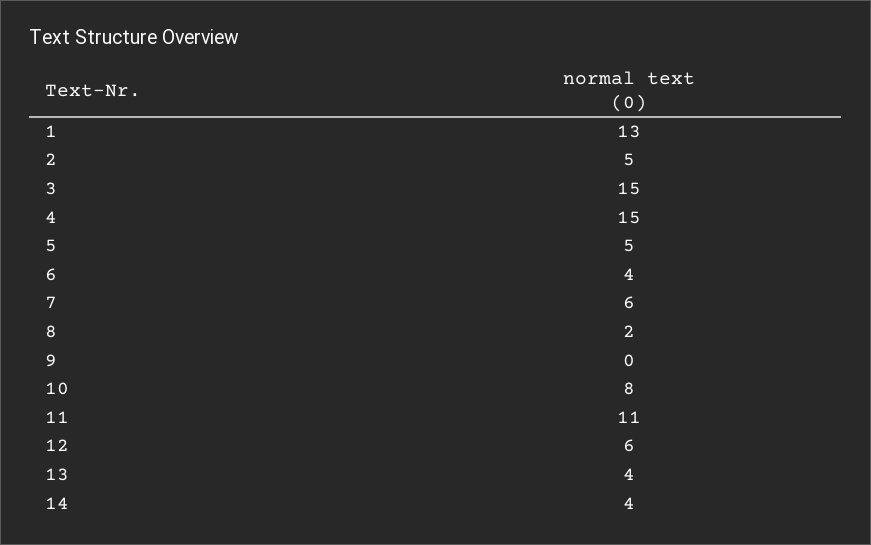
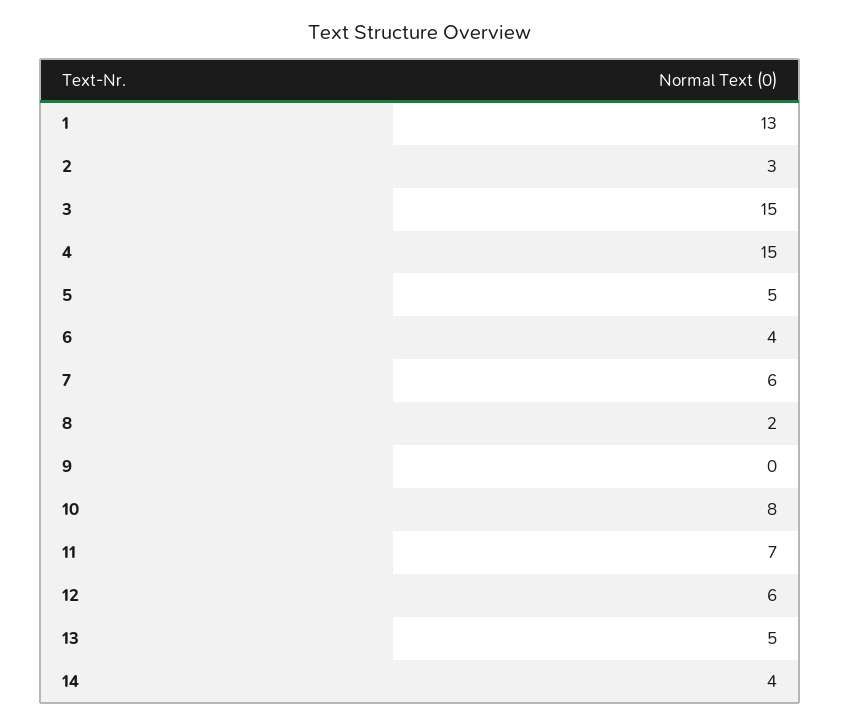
  {
    "1": 13,
-   "2": 5,
+   "2": 3,
    "3": 15,
    "4": 15,
    "5": 5,
    "6": 4,
    "7": 6,
    "8": 2,
    "9": 0,
    "10": 8,
-   "11": 11,
+   "11": 7,
    "12": 6,
-   "13": 4,
+   "13": 5,
    "14": 4
  }

